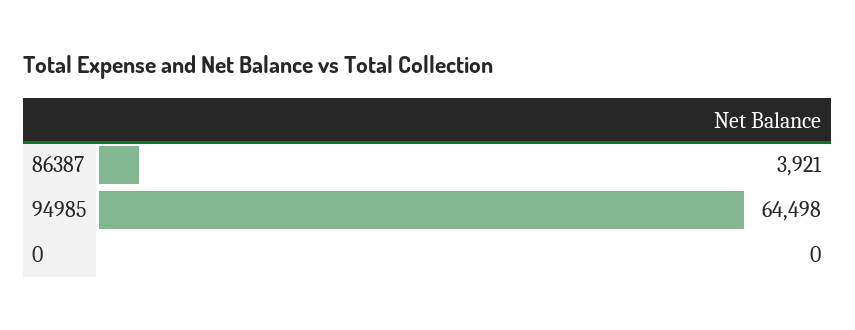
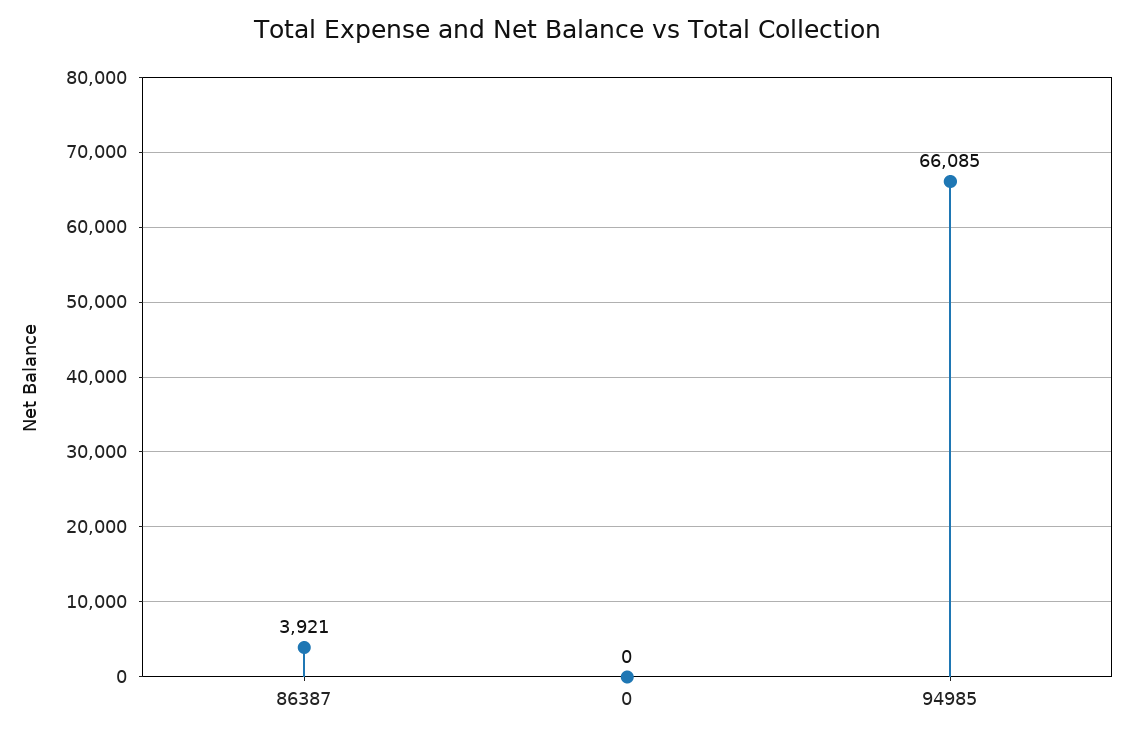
  {
    "86387": 3921,
-   "94985": 64498,
+   "94985": 66085,
    "0": 0
  }

